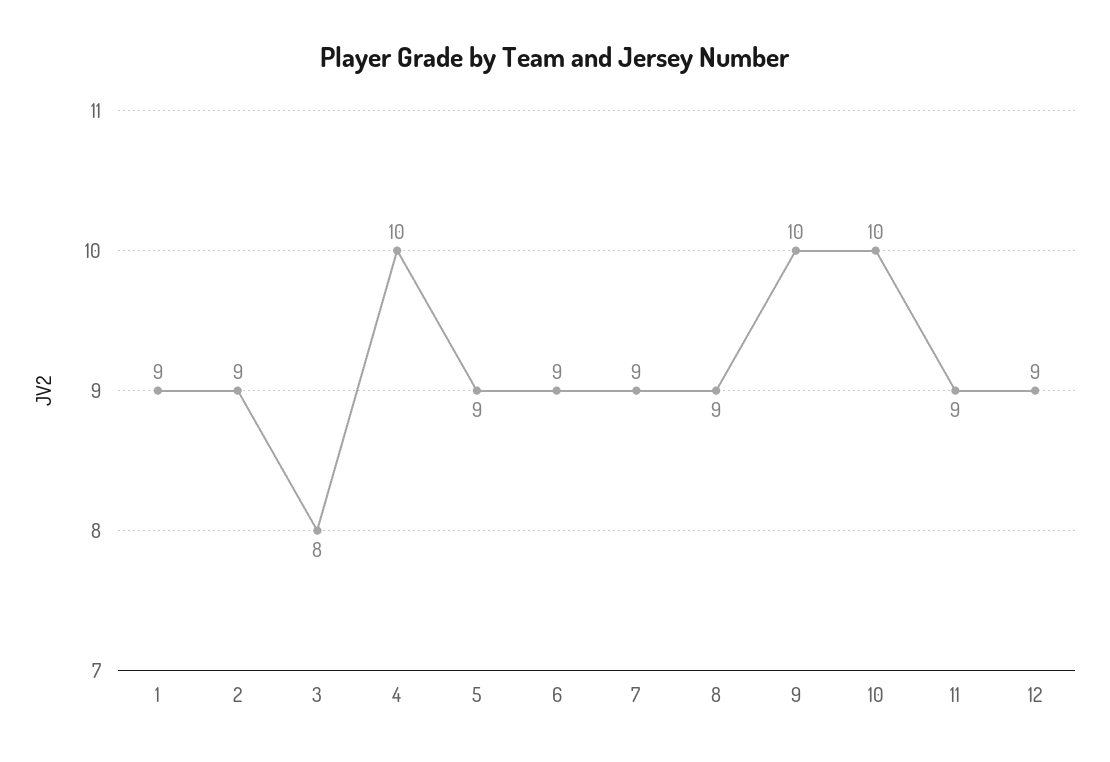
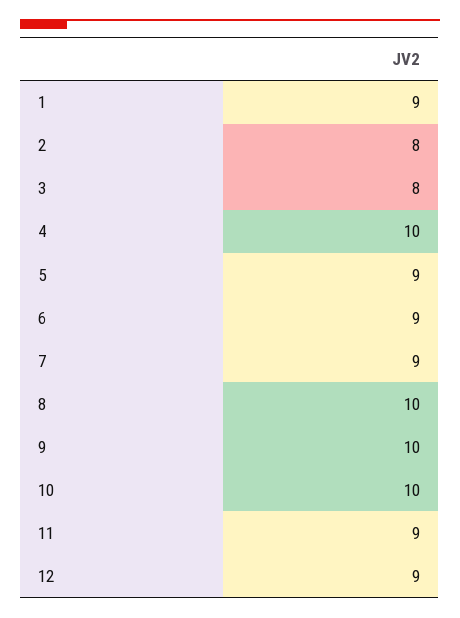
  {
    "1": 9,
-   "2": 9,
+   "2": 8,
    "3": 8,
    "4": 10,
    "5": 9,
    "6": 9,
    "7": 9,
-   "8": 9,
+   "8": 10,
    "9": 10,
    "10": 10,
    "11": 9,
    "12": 9
  }

